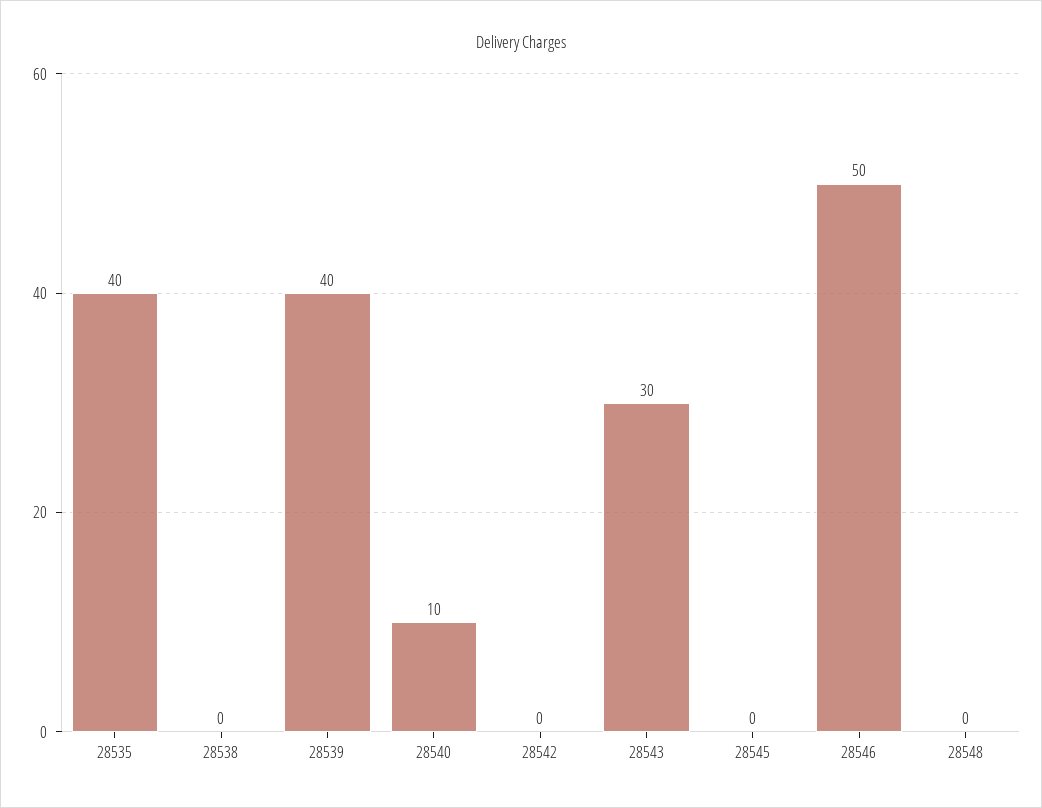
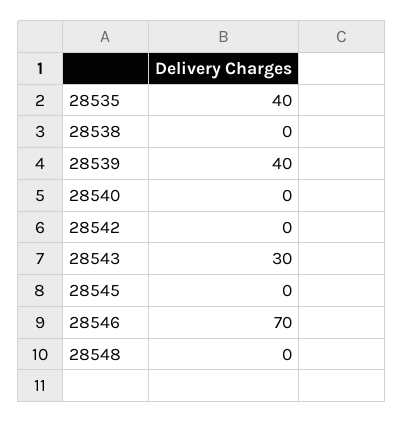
  {
    "28535": 40,
    "28538": 0,
    "28539": 40,
-   "28540": 10,
+   "28540": 0,
    "28542": 0,
    "28543": 30,
    "28545": 0,
-   "28546": 50,
+   "28546": 70,
    "28548": 0
  }

